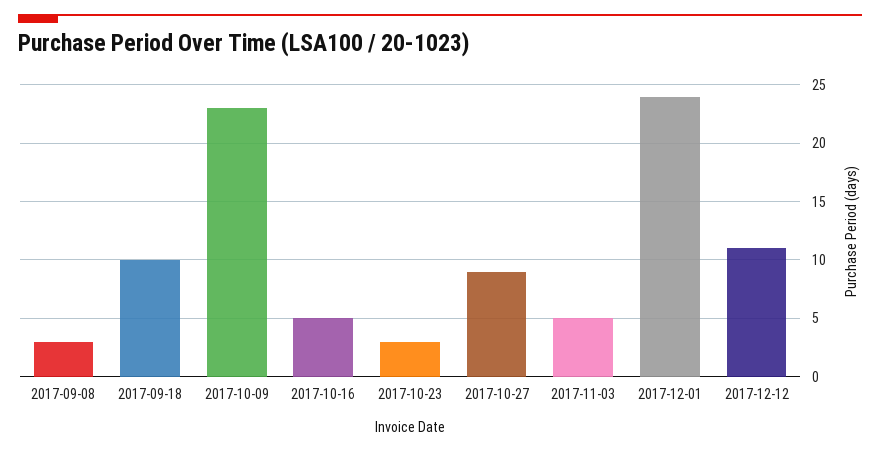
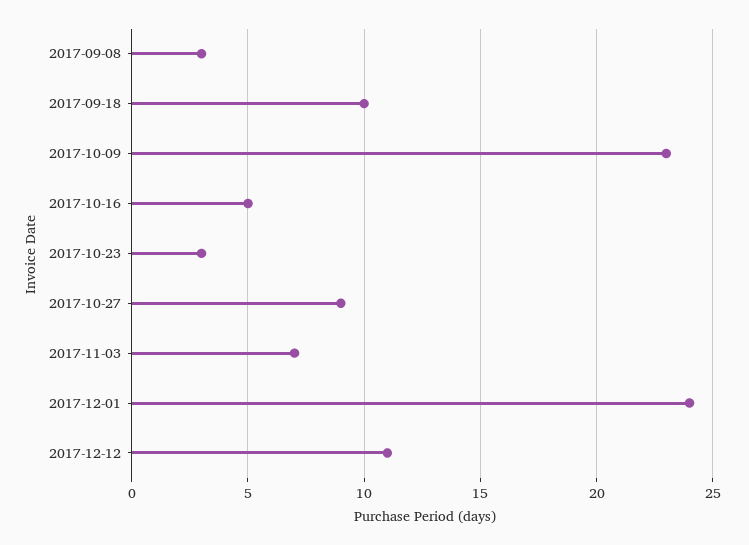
  {
    "2017-09-08": 3,
    "2017-09-18": 10,
    "2017-10-09": 23,
    "2017-10-16": 5,
    "2017-10-23": 3,
    "2017-10-27": 9,
-   "2017-11-03": 5,
+   "2017-11-03": 7,
    "2017-12-01": 24,
    "2017-12-12": 11
  }

